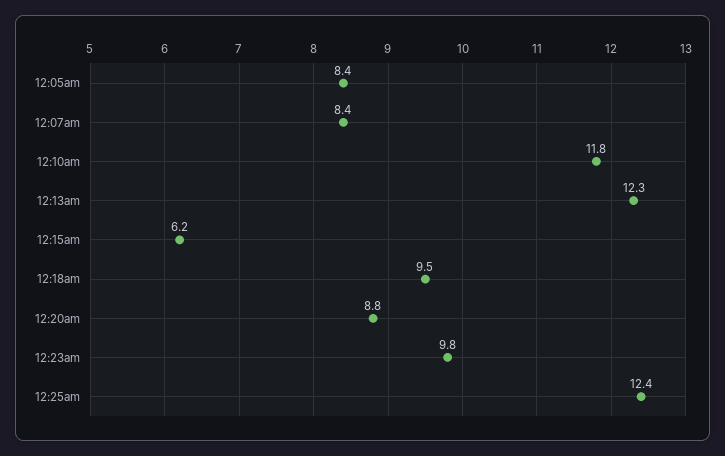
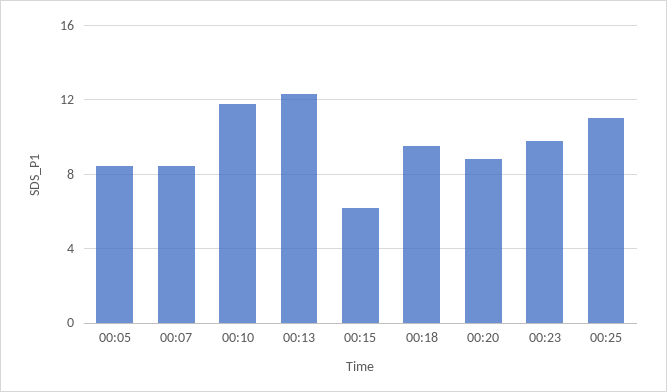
  {
    "12:05am": 8.4,
    "12:07am": 8.4,
    "12:10am": 11.8,
    "12:13am": 12.3,
    "12:15am": 6.2,
    "12:18am": 9.5,
    "12:20am": 8.8,
    "12:23am": 9.8,
-   "12:25am": 12.4
+   "12:25am": 11
  }

